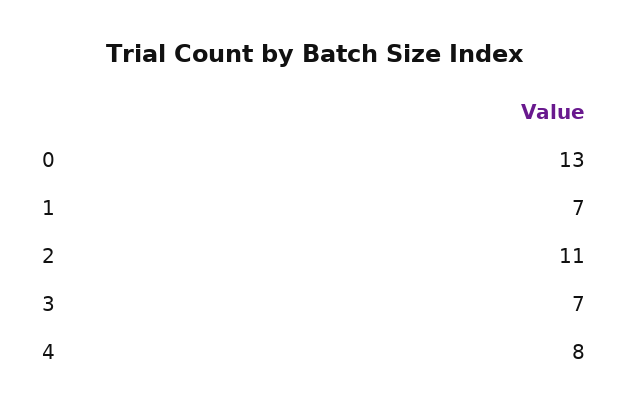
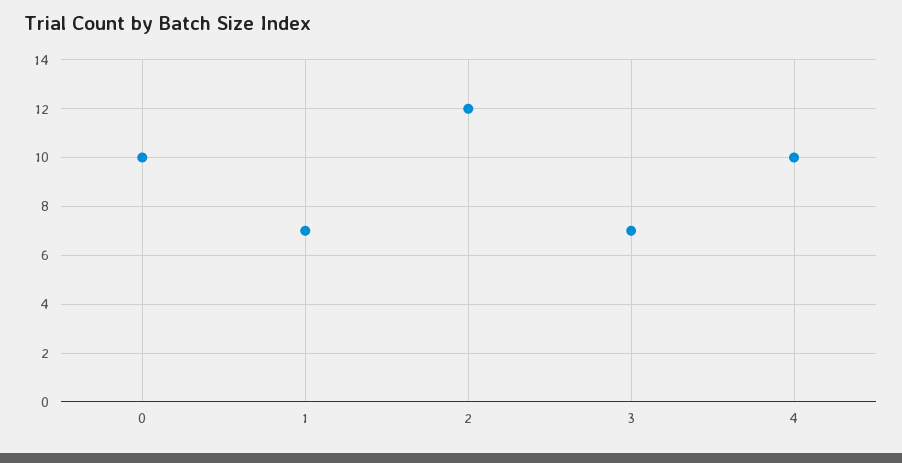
  {
-   "0": 13,
+   "0": 10,
    "1": 7,
-   "2": 11,
+   "2": 12,
    "3": 7,
-   "4": 8
+   "4": 10
  }

